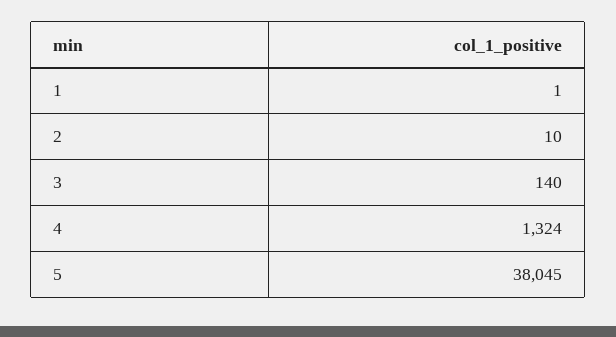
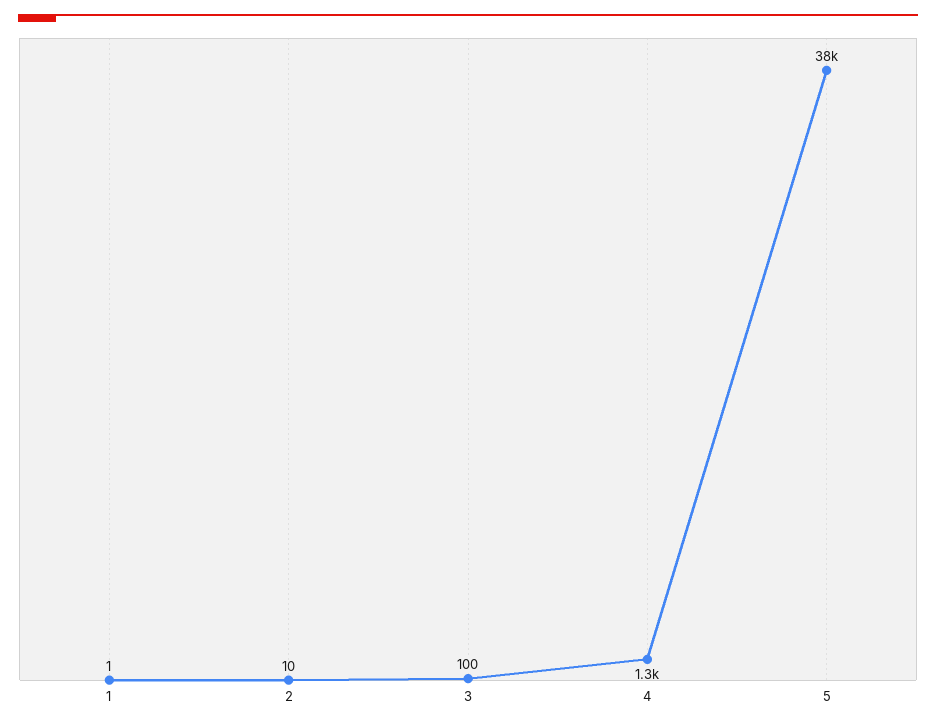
  {
    "1": 1,
    "2": 10,
-   "3": 140,
+   "3": 100,
    "4": 1324,
    "5": 38045
  }

